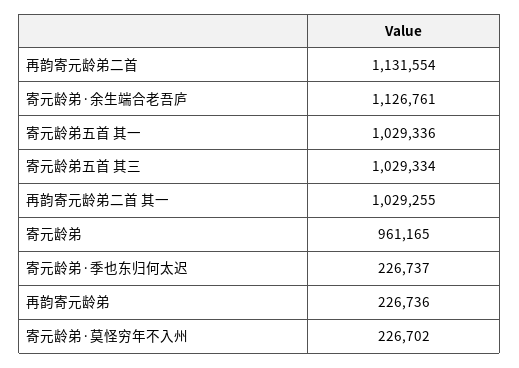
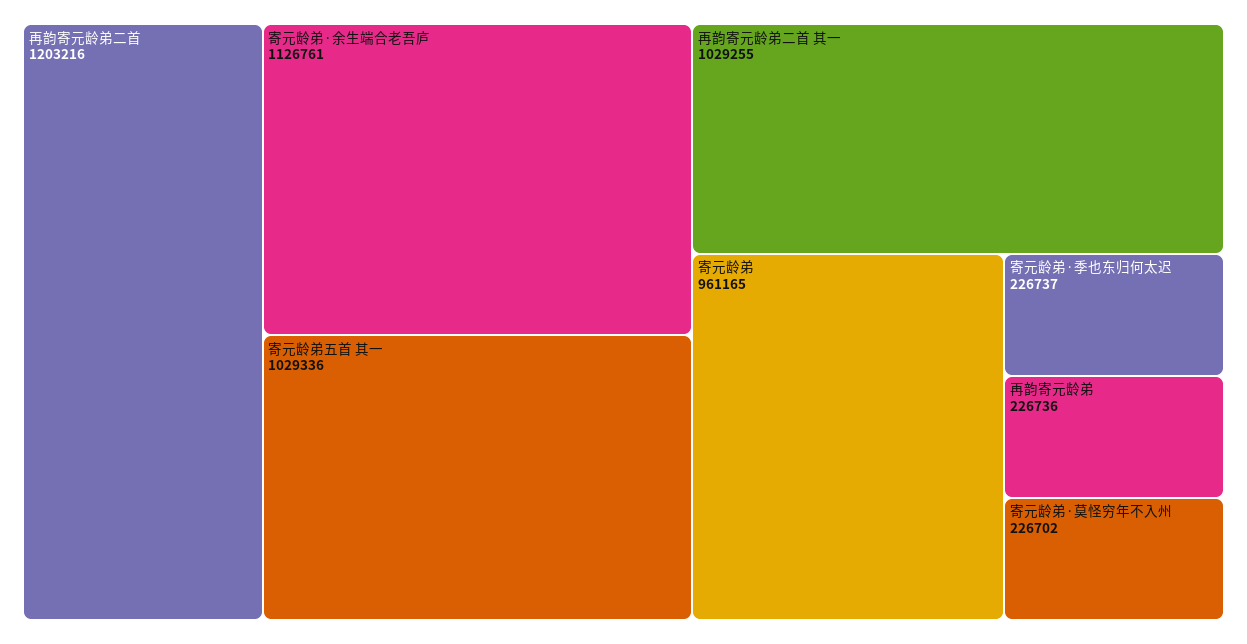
  {
-   "再韵寄元龄弟二首": 1131554,
+   "再韵寄元龄弟二首": 1203216,
    "寄元龄弟·余生端合老吾庐": 1126761,
    "寄元龄弟五首 其一": 1029336,
-   "寄元龄弟五首 其三": 1029334,
    "再韵寄元龄弟二首 其一": 1029255,
    "寄元龄弟": 961165,
    "寄元龄弟·季也东归何太迟": 226737,
    "再韵寄元龄弟": 226736,
    "寄元龄弟·莫怪穷年不入州": 226702
  }

